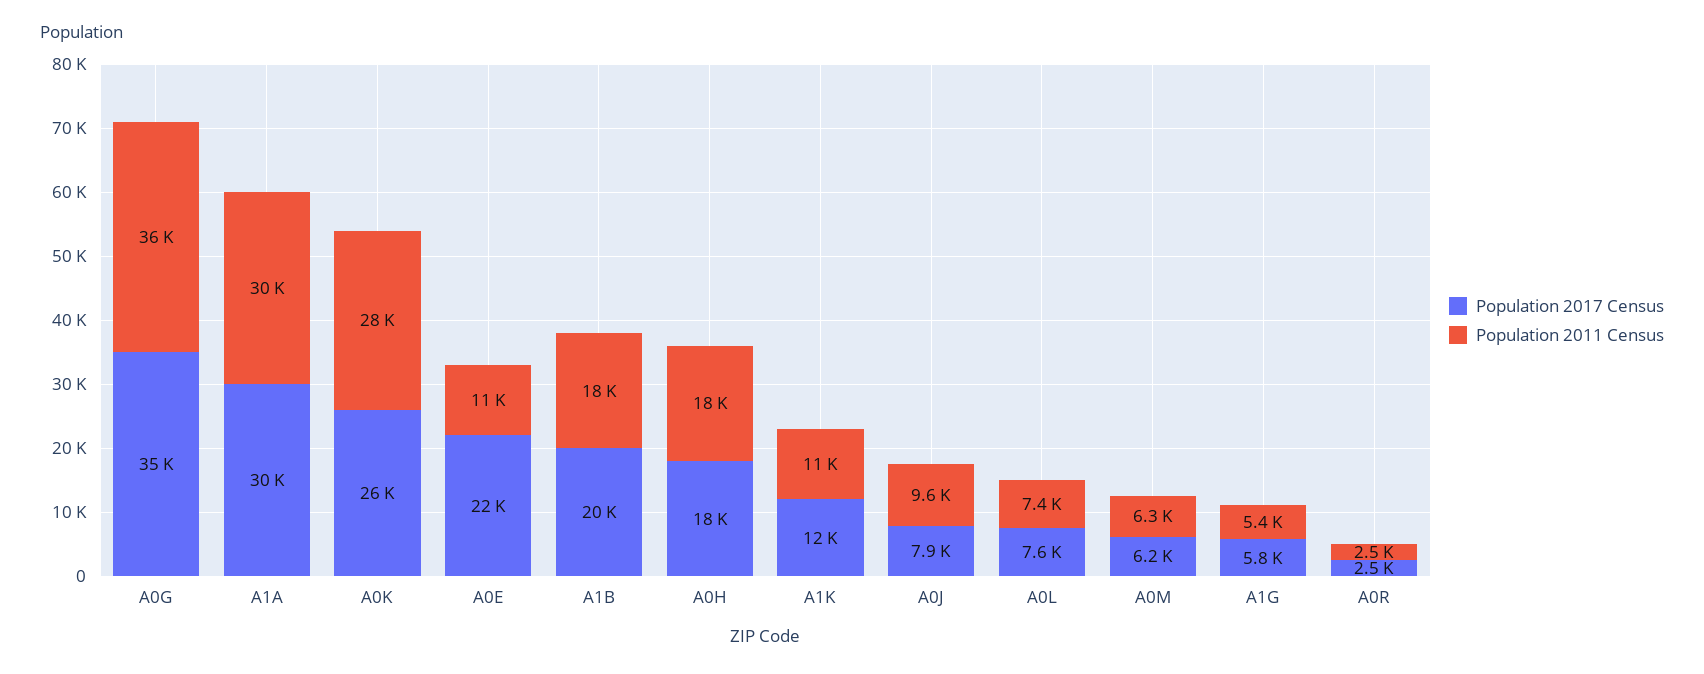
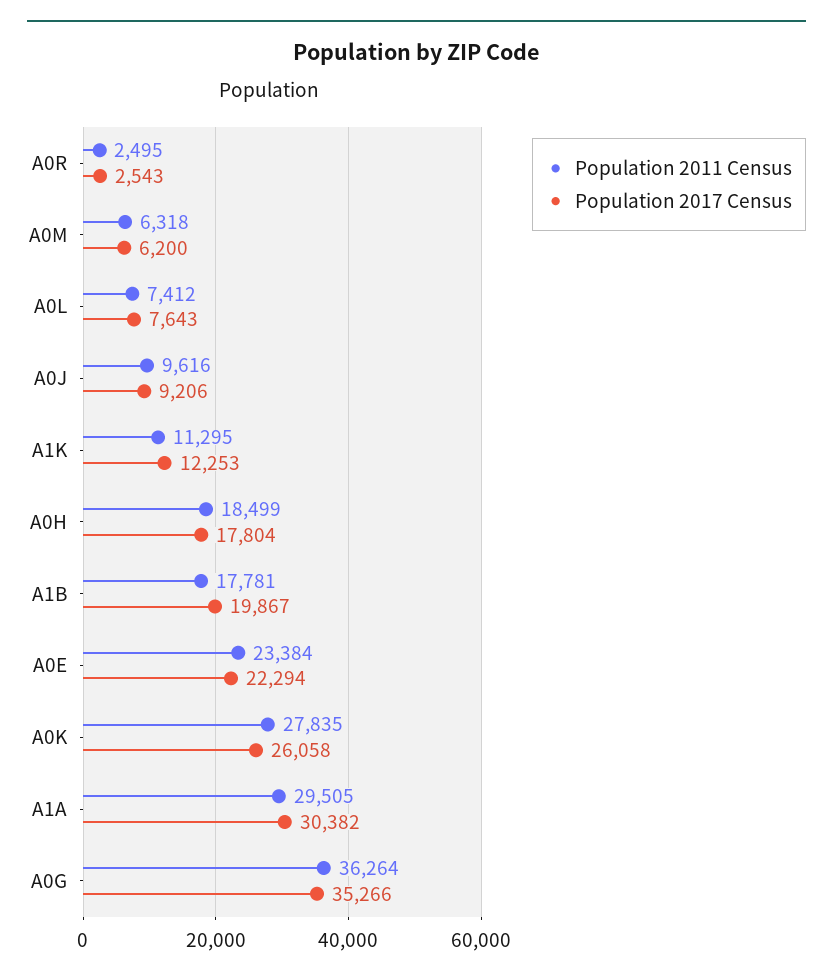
  {
    "Population 2017 Census": {
      "A0G": 35266,
      "A1A": 30382,
      "A0K": 26058,
      "A0E": 22294,
      "A1B": 19867,
      "A0H": 17804,
      "A1K": 12253,
-     "A0J": 7900,
+     "A0J": 9206,
      "A0L": 7643,
      "A0M": 6200,
-     "A1G": 5800,
      "A0R": 2543
    },
    "Population 2011 Census": {
      "A0G": 36264,
      "A1A": 29505,
      "A0K": 27835,
-     "A0E": 11000,
+     "A0E": 23384,
      "A1B": 17781,
      "A0H": 18499,
      "A1K": 11295,
      "A0J": 9616,
      "A0L": 7412,
      "A0M": 6318,
-     "A1G": 5400,
      "A0R": 2495
    }
  }

